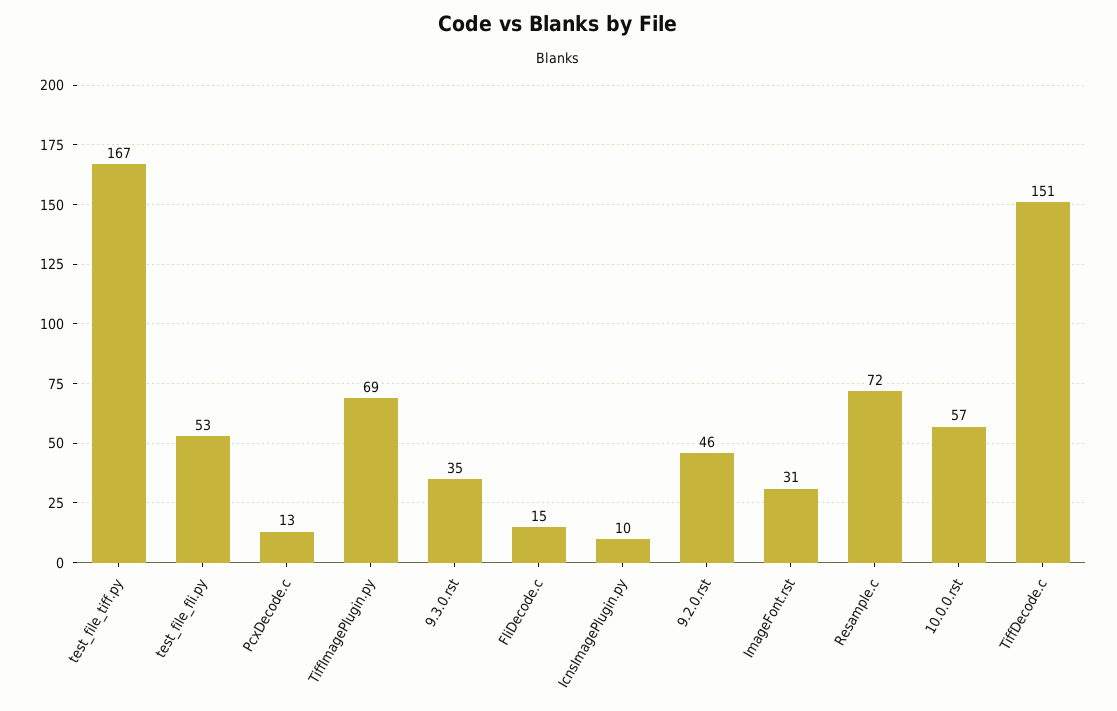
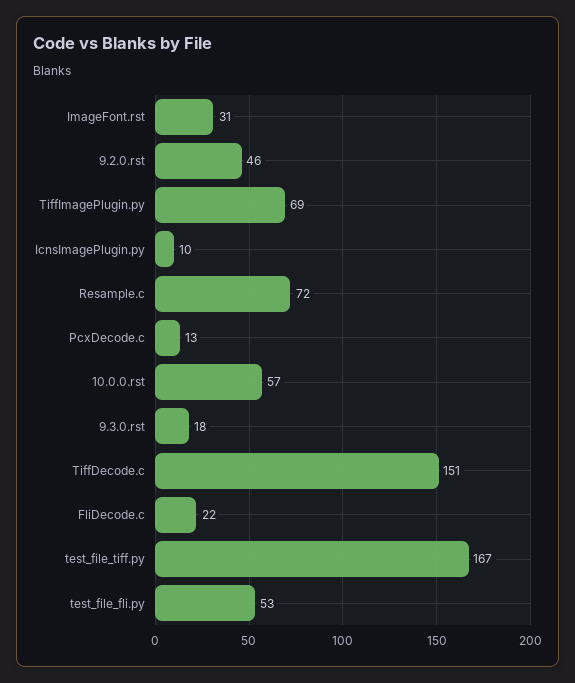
  {
    "test_file_tiff.py": 167,
    "test_file_fli.py": 53,
    "PcxDecode.c": 13,
    "TiffImagePlugin.py": 69,
-   "9.3.0.rst": 35,
+   "9.3.0.rst": 18,
-   "FliDecode.c": 15,
+   "FliDecode.c": 22,
    "IcnsImagePlugin.py": 10,
    "9.2.0.rst": 46,
    "ImageFont.rst": 31,
    "Resample.c": 72,
    "10.0.0.rst": 57,
    "TiffDecode.c": 151
  }

